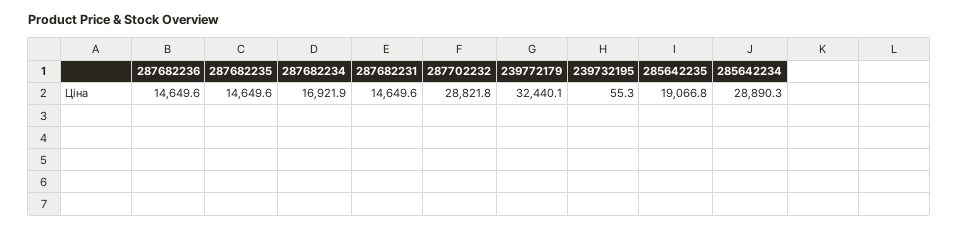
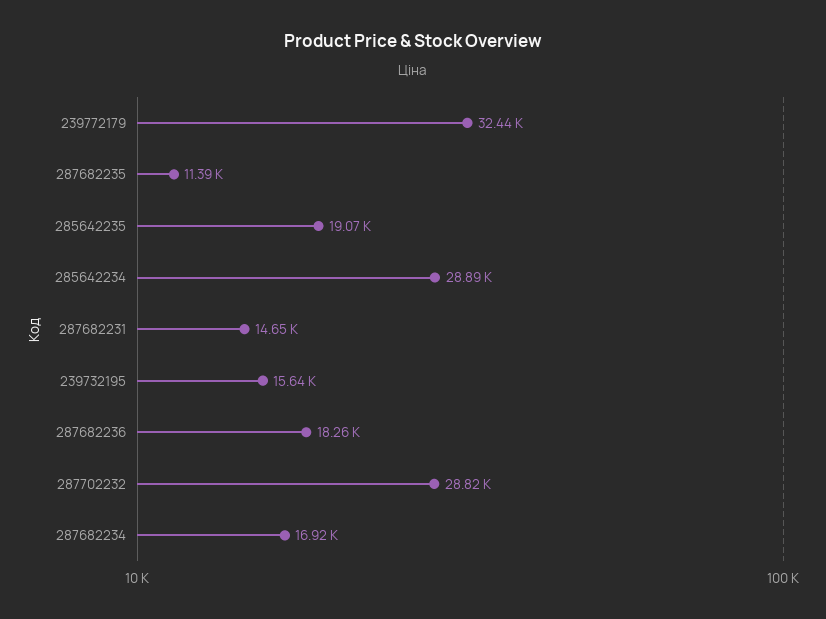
  {
-   "287682236": 14649.6,
+   "287682236": 18260,
-   "287682235": 14649.6,
+   "287682235": 11390,
    "287682234": 16921.9,
    "287682231": 14649.6,
    "287702232": 28821.8,
    "239772179": 32440.1,
-   "239732195": 55.3,
+   "239732195": 15640,
    "285642235": 19066.8,
    "285642234": 28890.3
  }

